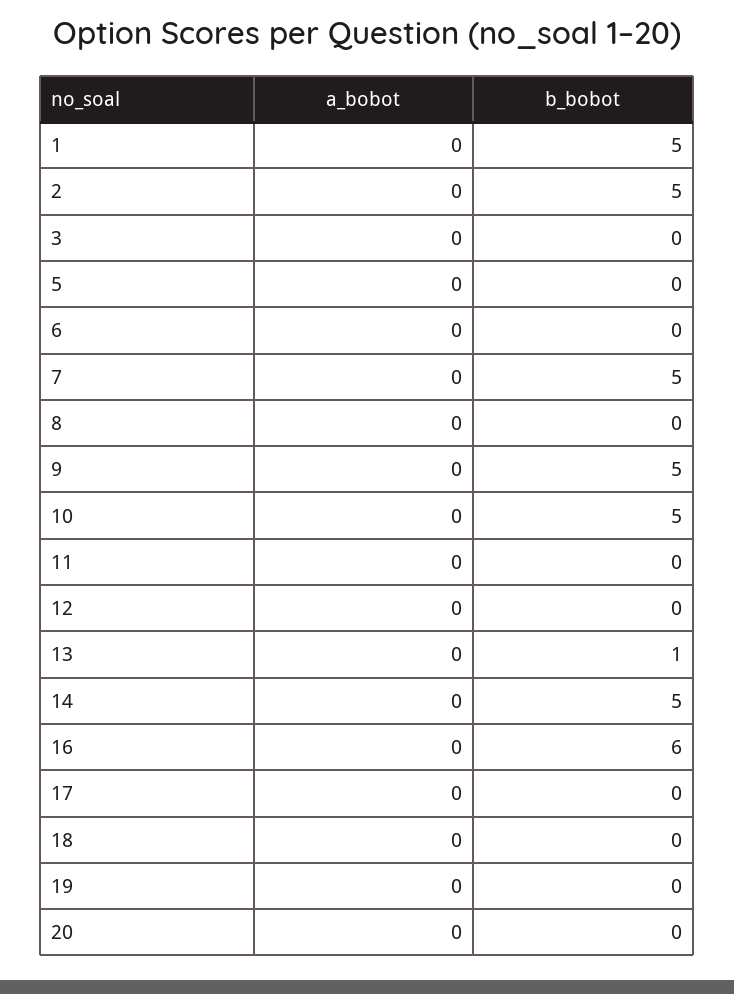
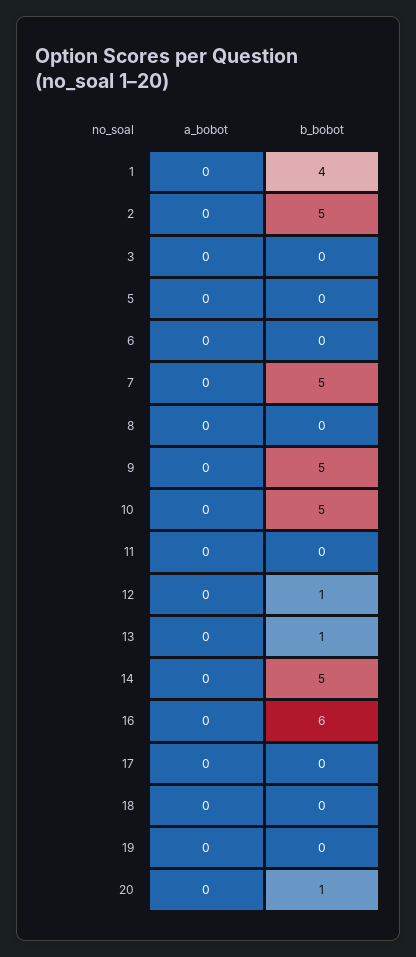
  {
    "a_bobot": {
      "1": 0,
      "2": 0,
      "3": 0,
      "5": 0,
      "6": 0,
      "7": 0,
      "8": 0,
      "9": 0,
      "10": 0,
      "11": 0,
      "12": 0,
      "13": 0,
      "14": 0,
      "16": 0,
      "17": 0,
      "18": 0,
      "19": 0,
      "20": 0
    },
    "b_bobot": {
-     "1": 5,
+     "1": 4,
      "2": 5,
      "3": 0,
      "5": 0,
      "6": 0,
      "7": 5,
      "8": 0,
      "9": 5,
      "10": 5,
      "11": 0,
-     "12": 0,
+     "12": 1,
      "13": 1,
      "14": 5,
      "16": 6,
      "17": 0,
      "18": 0,
      "19": 0,
-     "20": 0
+     "20": 1
    }
  }

